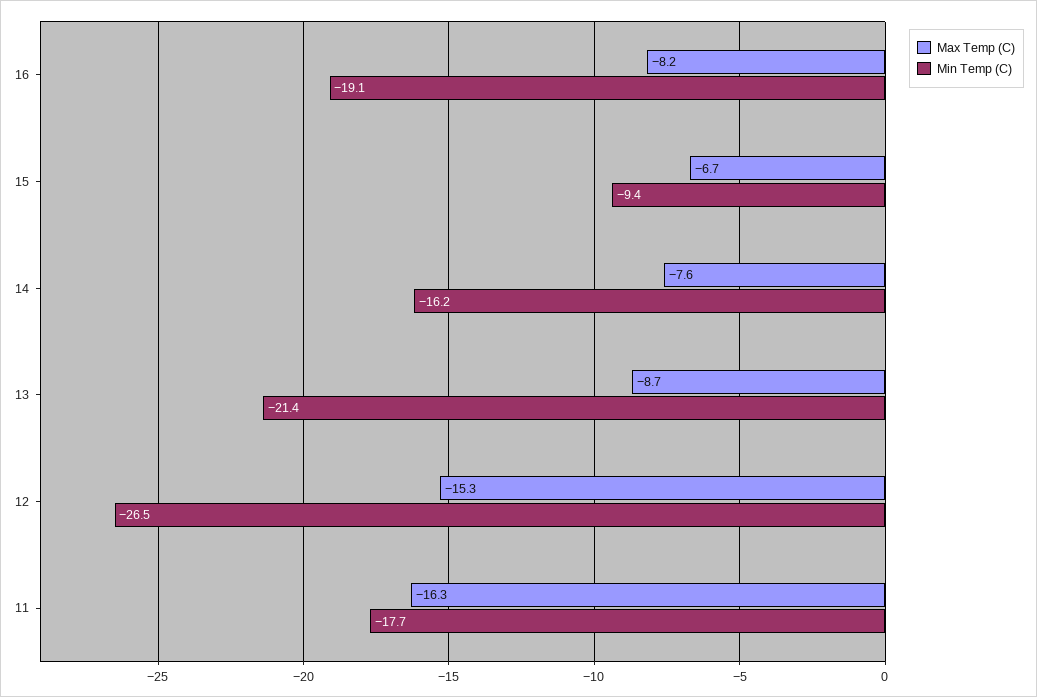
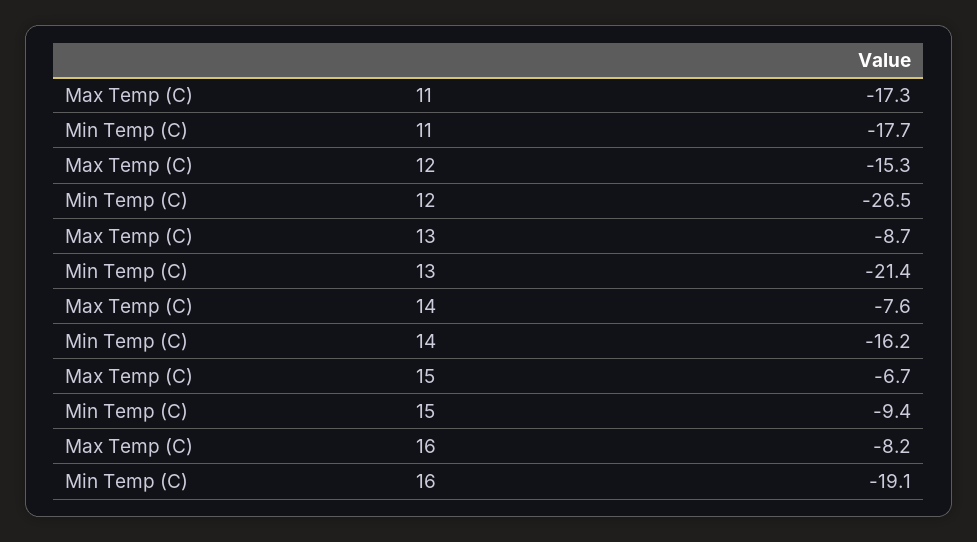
  {
    "Max Temp (C)": {
      "16": -8.2,
      "15": -6.7,
      "14": -7.6,
      "13": -8.7,
      "12": -15.3,
-     "11": -16.3
+     "11": -17.3
    },
    "Min Temp (C)": {
      "16": -19.1,
      "15": -9.4,
      "14": -16.2,
      "13": -21.4,
      "12": -26.5,
      "11": -17.7
    }
  }

